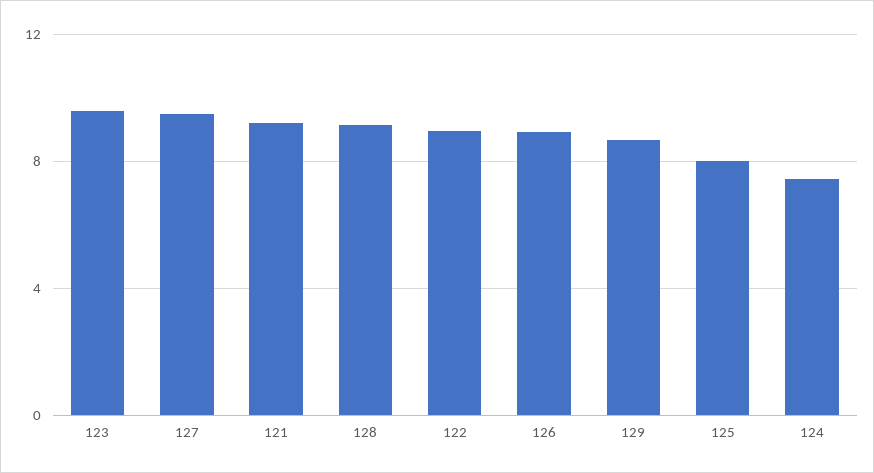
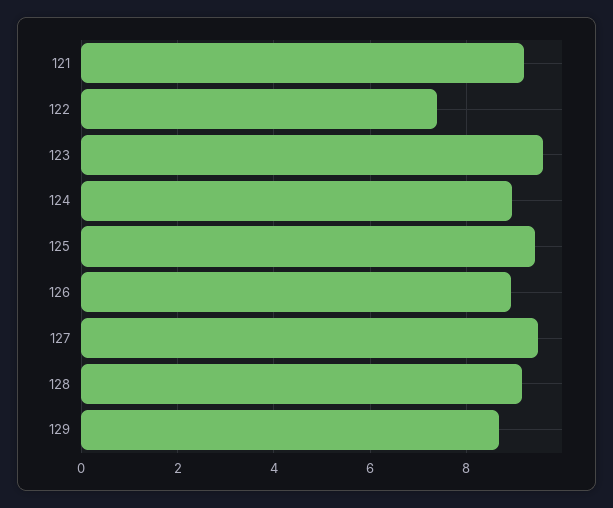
  {
    "123": 9.6,
    "127": 9.6,
    "121": 9.2,
    "128": 9.2,
-   "122": 9,
+   "122": 7.4,
    "126": 9,
    "129": 8.6,
-   "125": 8,
+   "125": 9.4,
-   "124": 7.5
+   "124": 9
  }

